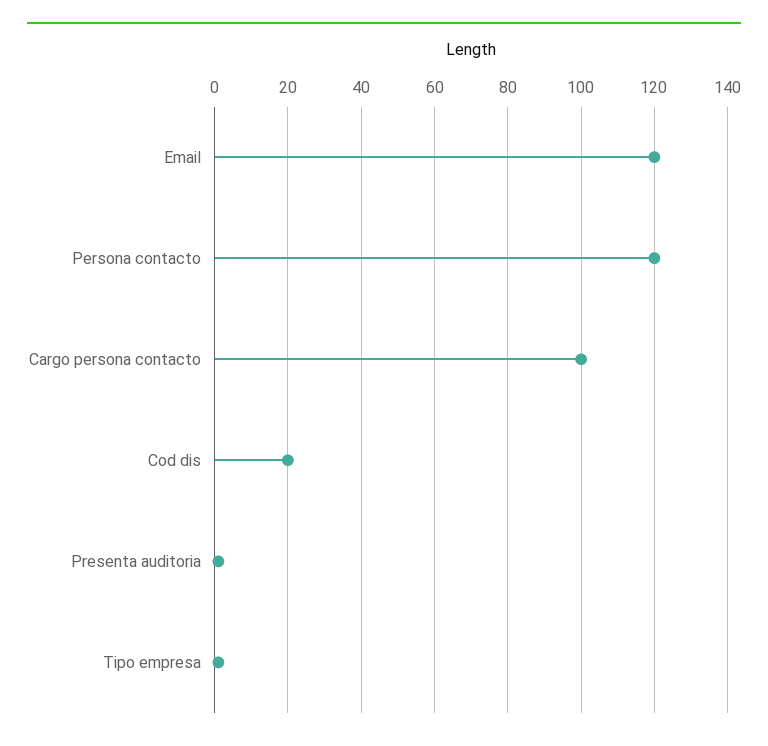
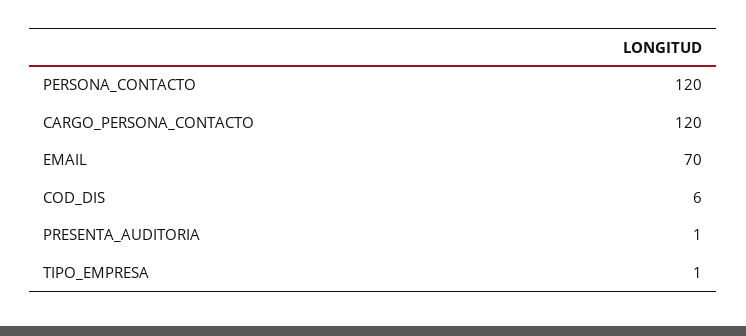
  {
-   "Email": 120,
+   "Email": 70,
    "Persona contacto": 120,
-   "Cargo persona contacto": 100,
+   "Cargo persona contacto": 120,
-   "Cod dis": 20,
+   "Cod dis": 6,
    "Presenta auditoria": 1,
    "Tipo empresa": 1
  }

